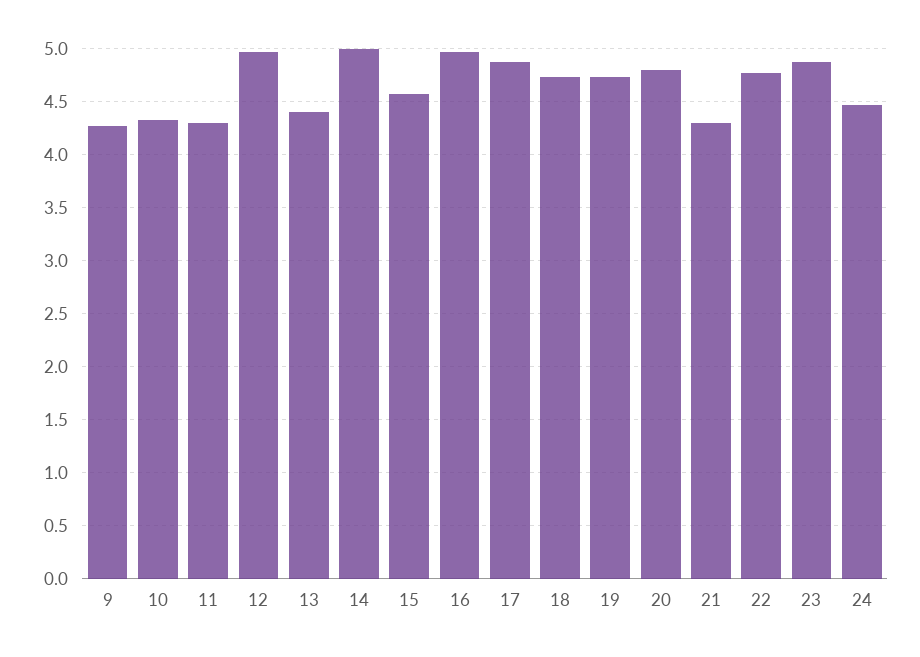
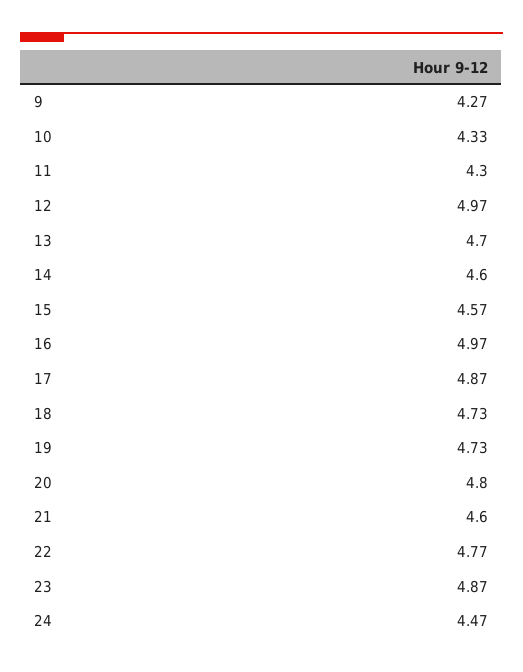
  {
    "9": 4.27,
    "10": 4.33,
    "11": 4.3,
    "12": 4.97,
-   "13": 4.4,
+   "13": 4.7,
-   "14": 5,
+   "14": 4.6,
    "15": 4.57,
    "16": 4.97,
    "17": 4.87,
    "18": 4.73,
    "19": 4.73,
    "20": 4.8,
-   "21": 4.3,
+   "21": 4.6,
    "22": 4.77,
    "23": 4.87,
    "24": 4.47
  }

